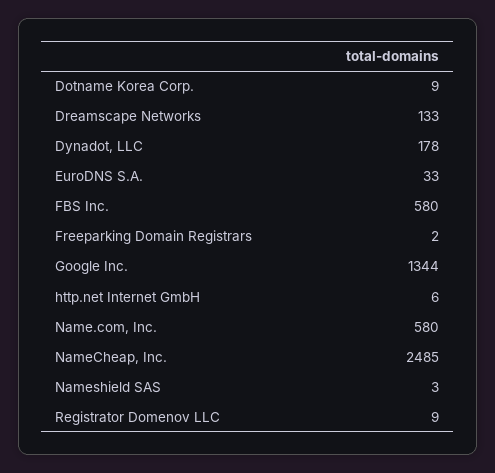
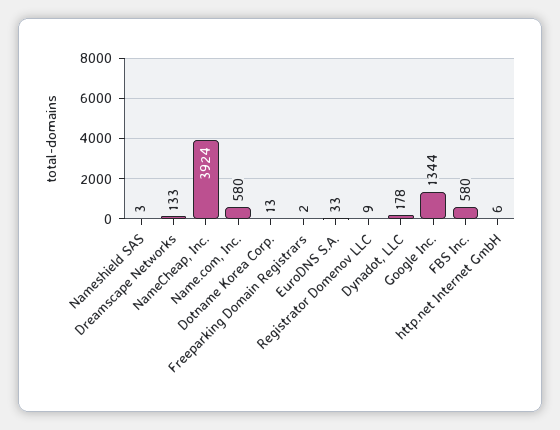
  {
-   "Dotname Korea Corp.": 9,
+   "Dotname Korea Corp.": 13,
    "Dreamscape Networks": 133,
    "Dynadot, LLC": 178,
    "EuroDNS S.A.": 33,
    "FBS Inc.": 580,
    "Freeparking Domain Registrars": 2,
    "Google Inc.": 1344,
    "http.net Internet GmbH": 6,
    "Name.com, Inc.": 580,
-   "NameCheap, Inc.": 2485,
+   "NameCheap, Inc.": 3924,
    "Nameshield SAS": 3,
    "Registrator Domenov LLC": 9
  }

